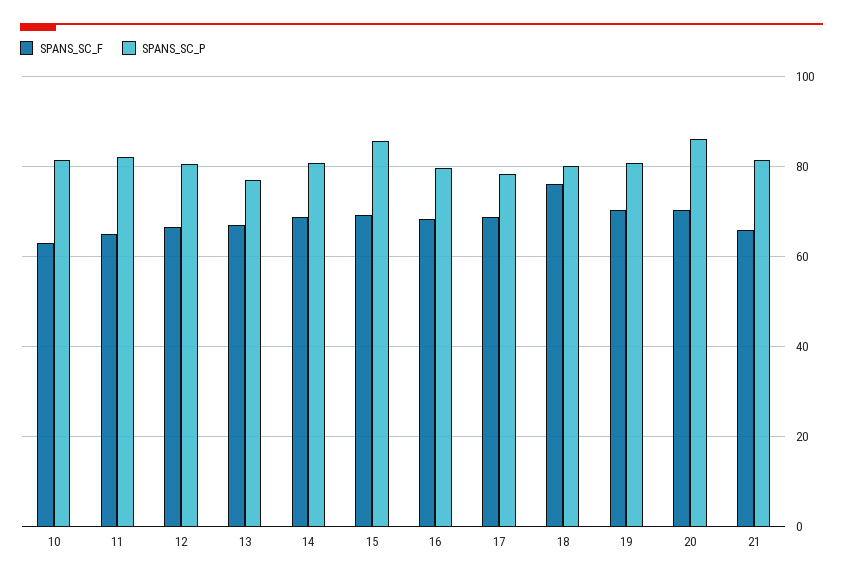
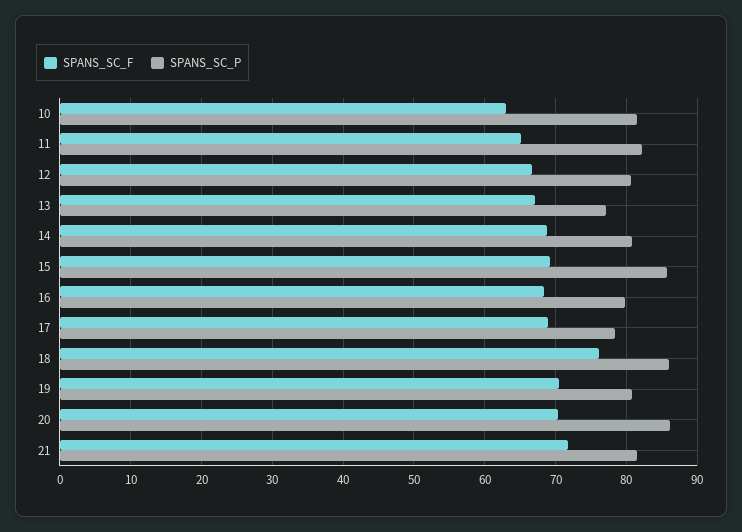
  {
    "SPANS_SC_F": {
      "10": 63,
      "11": 65,
      "12": 67,
      "13": 67,
      "14": 69,
      "15": 69,
      "16": 68,
      "17": 69,
      "18": 76,
      "19": 70,
      "20": 70,
-     "21": 66
+     "21": 72
    },
    "SPANS_SC_P": {
      "10": 81,
      "11": 82,
      "12": 81,
      "13": 77,
      "14": 81,
      "15": 86,
      "16": 80,
      "17": 78,
-     "18": 80,
+     "18": 86,
      "19": 81,
      "20": 86,
      "21": 81
    }
  }

